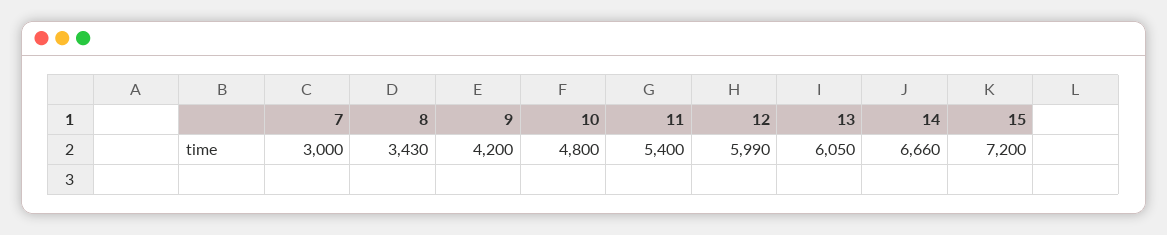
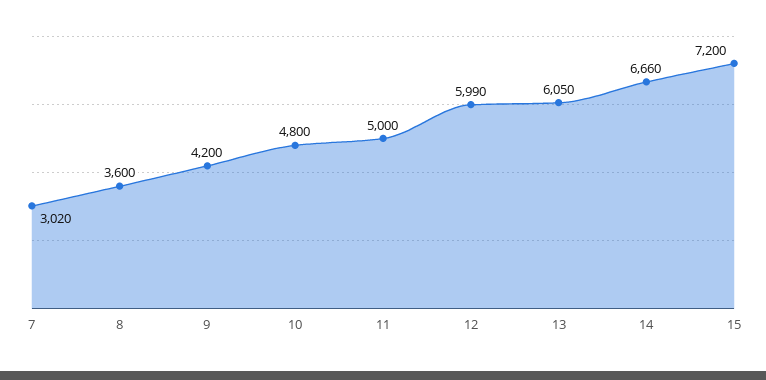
  {
-   "7": 3000,
+   "7": 3020,
-   "8": 3430,
+   "8": 3600,
    "9": 4200,
    "10": 4800,
-   "11": 5400,
+   "11": 5000,
    "12": 5990,
    "13": 6050,
    "14": 6660,
    "15": 7200
  }

